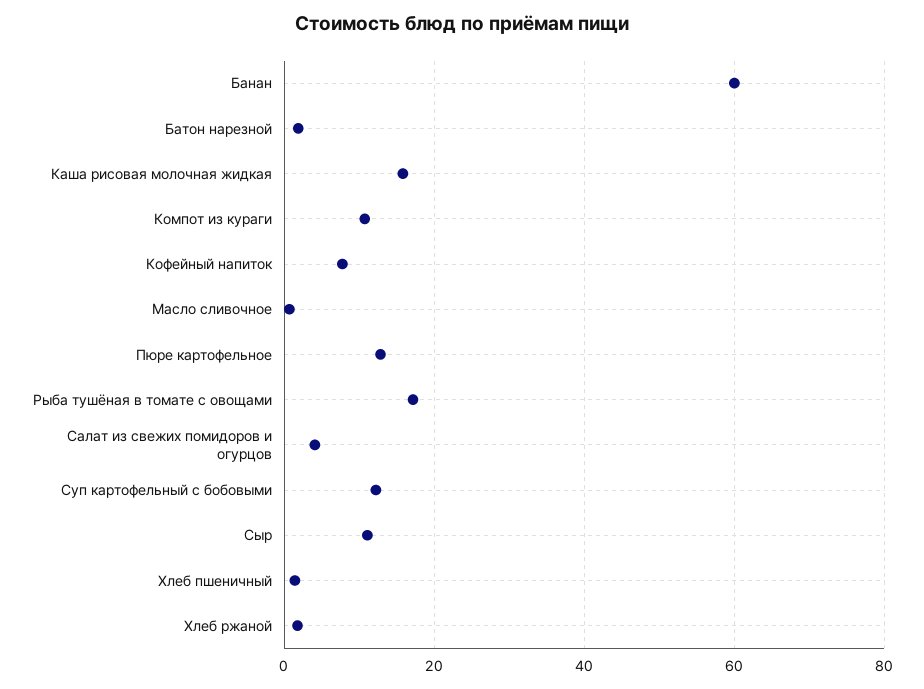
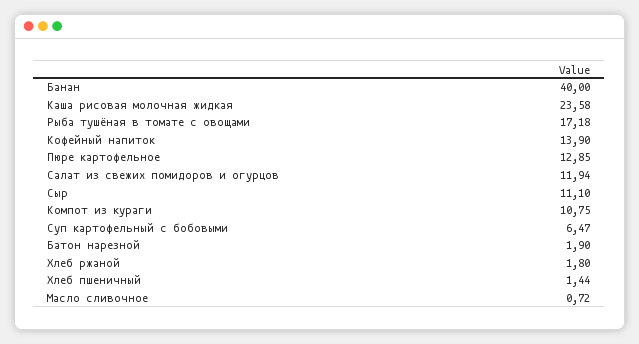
  {
-   "Банан": 60,
+   "Банан": 40,
    "Батон нарезной": 1.9,
-   "Каша рисовая молочная жидкая": 16,
+   "Каша рисовая молочная жидкая": 23.58,
    "Компот из кураги": 10.75,
-   "Кофейный напиток": 8,
+   "Кофейный напиток": 13.9,
    "Масло сливочное": 0.72,
    "Пюре картофельное": 12.85,
    "Рыба тушёная в томате с овощами": 17.18,
-   "Салат из свежих помидоров и огурцов": 4,
+   "Салат из свежих помидоров и огурцов": 11.94,
-   "Суп картофельный с бобовыми": 12,
+   "Суп картофельный с бобовыми": 6.47,
    "Сыр": 11.1,
    "Хлеб пшеничный": 1.44,
    "Хлеб ржаной": 1.8
  }

